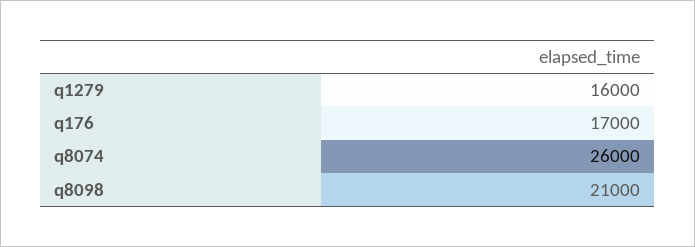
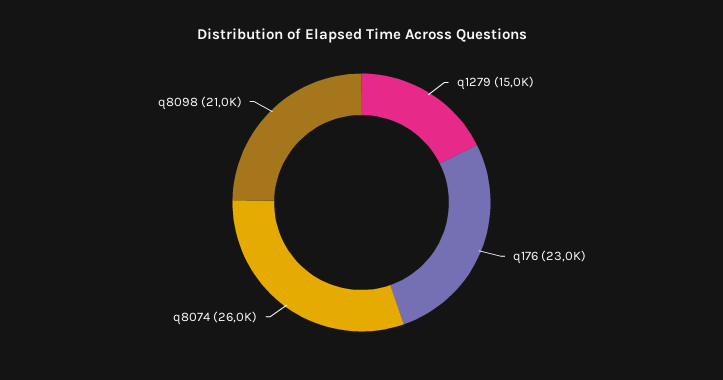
  {
-   "q1279": 16000,
+   "q1279": 15000,
-   "q176": 17000,
+   "q176": 23000,
    "q8074": 26000,
    "q8098": 21000
  }

